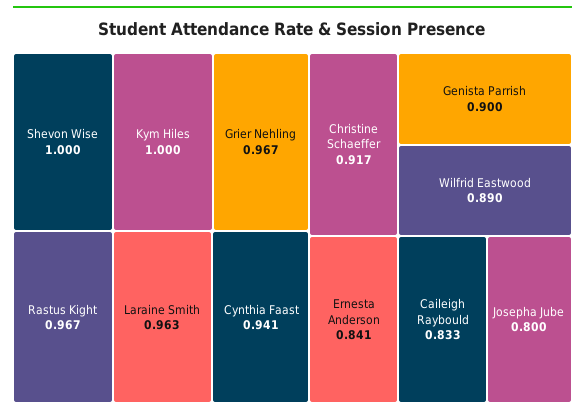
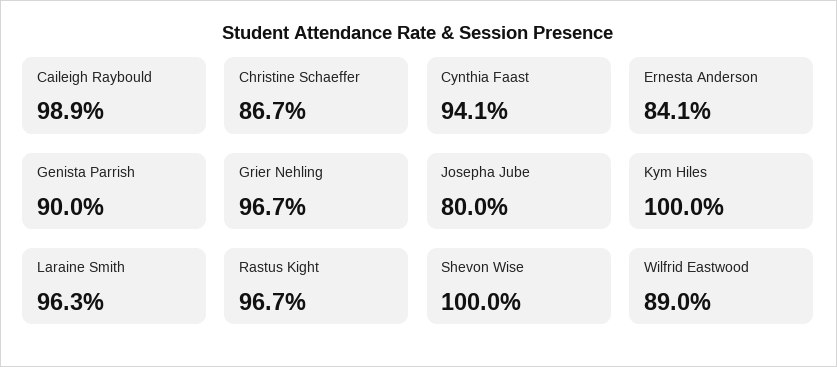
  {
    "Shevon Wise": 1,
    "Kym Hiles": 1,
    "Grier Nehling": 0.967,
    "Rastus Kight": 0.967,
    "Laraine Smith": 0.963,
    "Cynthia Faast": 0.941,
-   "Christine Schaeffer": 0.917,
+   "Christine Schaeffer": 0.867,
    "Genista Parrish": 0.9,
    "Wilfrid Eastwood": 0.89,
    "Ernesta Anderson": 0.841,
-   "Caileigh Raybould": 0.833,
+   "Caileigh Raybould": 0.989,
    "Josepha Jube": 0.8
  }

